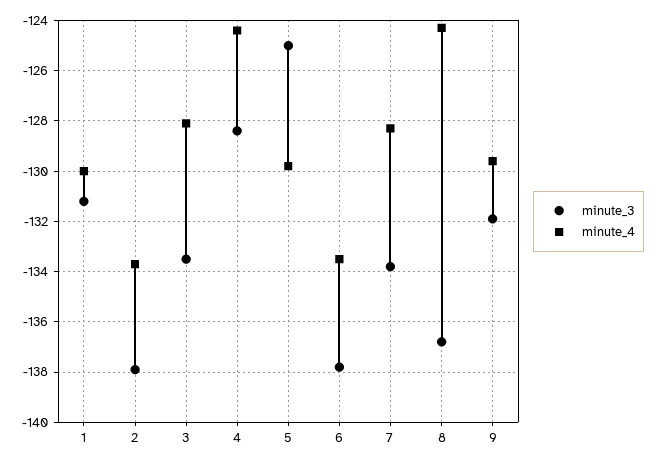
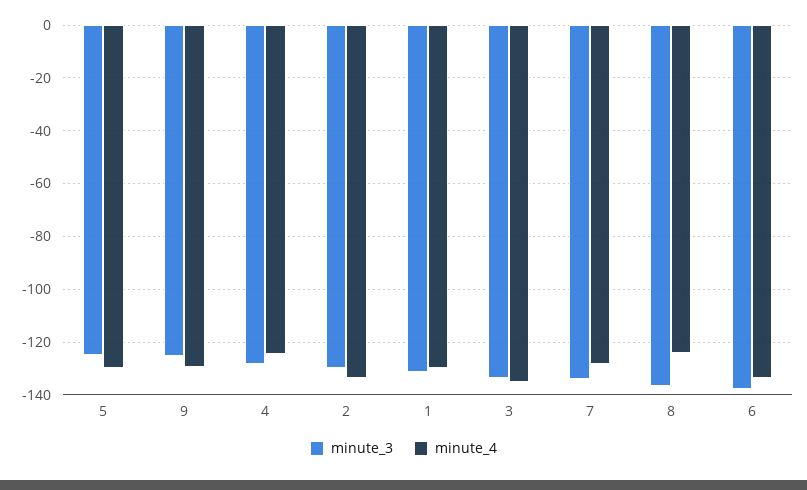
  {
    "minute_3": {
      "1": -131,
-     "2": -138,
+     "2": -130,
      "3": -133.5,
      "4": -128.5,
      "5": -125,
      "6": -138,
      "7": -134,
      "8": -137,
-     "9": -132
+     "9": -125
    },
    "minute_4": {
      "1": -130,
      "2": -133.5,
-     "3": -128,
+     "3": -135,
      "4": -124.5,
      "5": -130,
      "6": -133.5,
      "7": -128.5,
      "8": -124.5,
      "9": -129.5
    }
  }

